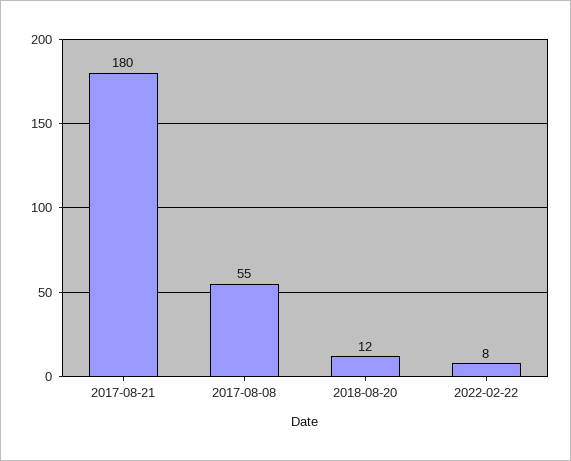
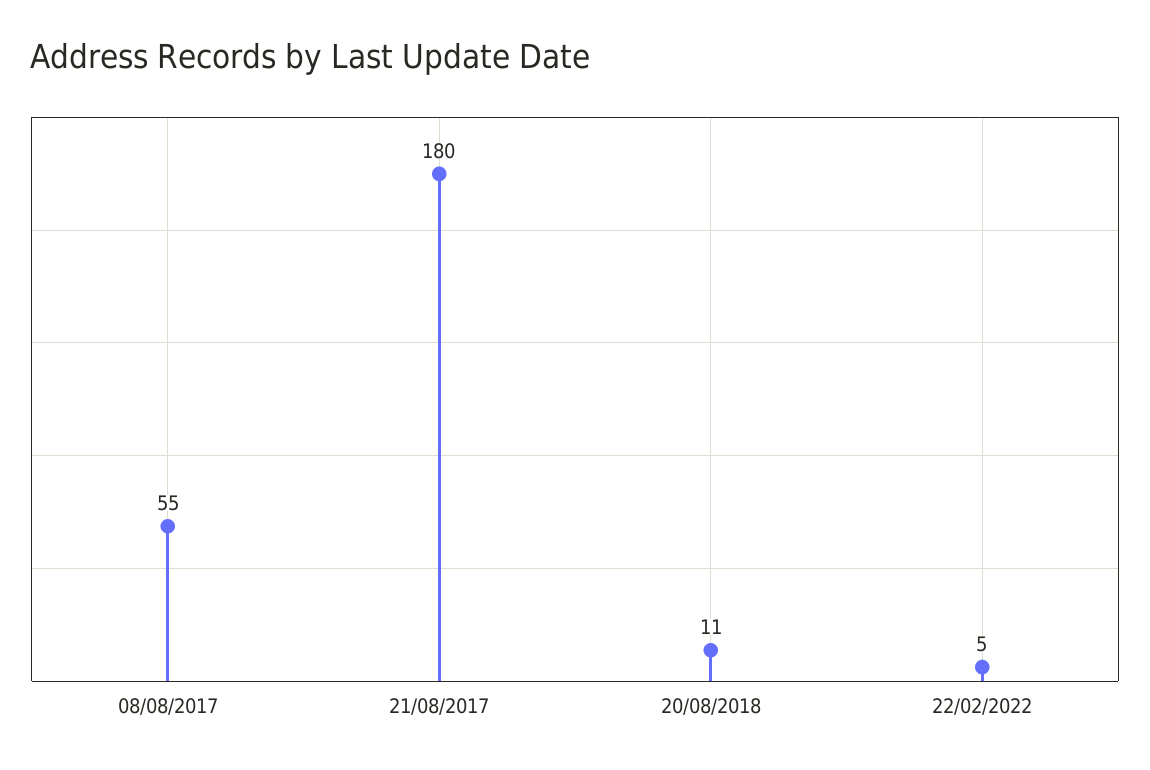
  {
    "2017-08-21": 180,
    "2017-08-08": 55,
-   "2018-08-20": 12,
+   "2018-08-20": 11,
-   "2022-02-22": 8
+   "2022-02-22": 5
  }

